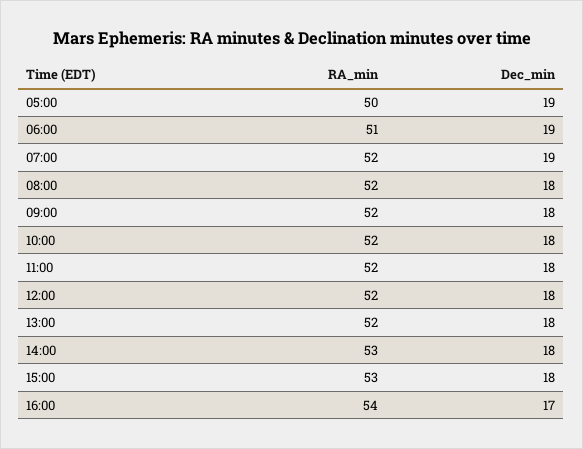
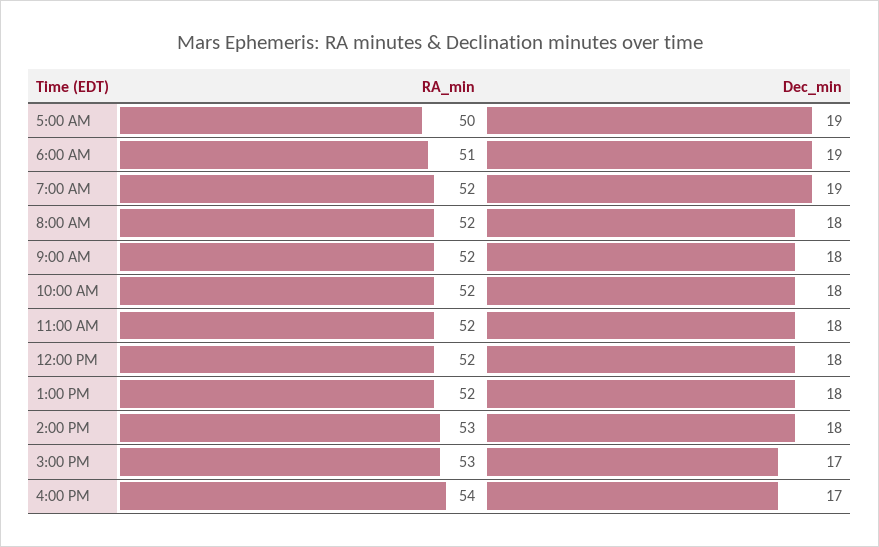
  {
    "RA_min": {
      "05:00": 50,
      "06:00": 51,
      "07:00": 52,
      "08:00": 52,
      "09:00": 52,
      "10:00": 52,
      "11:00": 52,
      "12:00": 52,
      "13:00": 52,
      "14:00": 53,
      "15:00": 53,
      "16:00": 54
    },
    "Dec_min": {
      "05:00": 19,
      "06:00": 19,
      "07:00": 19,
      "08:00": 18,
      "09:00": 18,
      "10:00": 18,
      "11:00": 18,
      "12:00": 18,
      "13:00": 18,
      "14:00": 18,
-     "15:00": 18,
+     "15:00": 17,
      "16:00": 17
    }
  }

